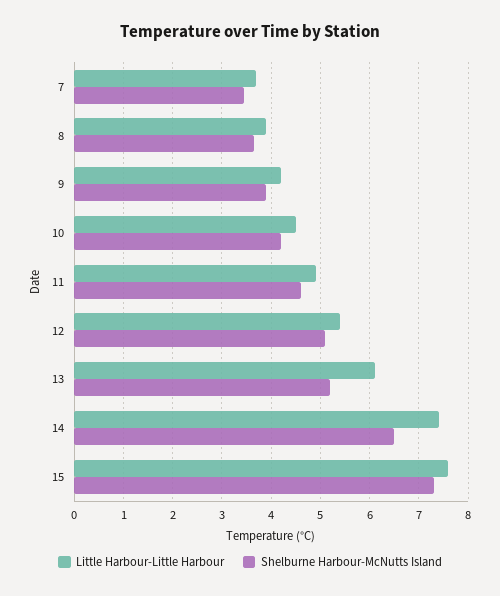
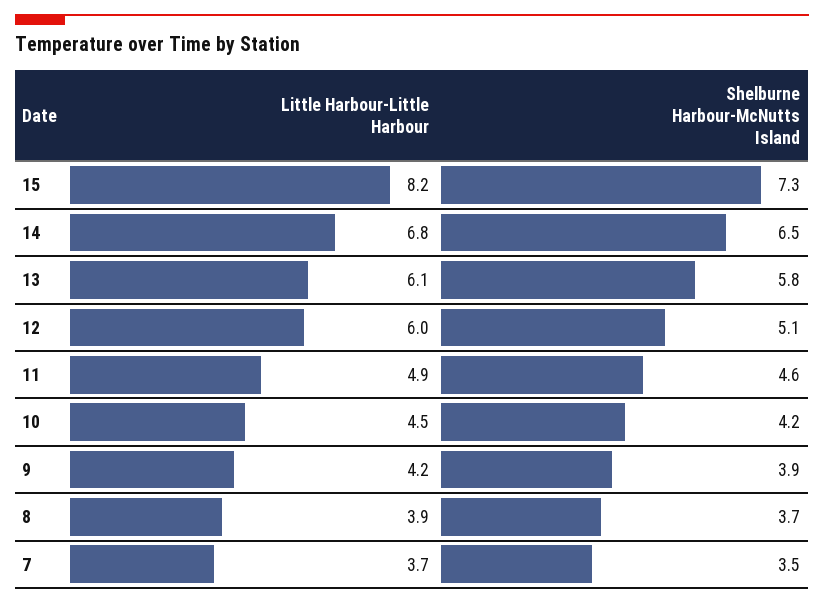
  {
    "Little Harbour-Little Harbour": {
      "7": 3.7,
      "8": 3.9,
      "9": 4.2,
      "10": 4.5,
      "11": 4.9,
-     "12": 5.4,
+     "12": 6,
      "13": 6.1,
-     "14": 7.4,
+     "14": 6.8,
-     "15": 7.6
+     "15": 8.2
    },
    "Shelburne Harbour-McNutts Island": {
      "7": 3.5,
      "8": 3.7,
      "9": 3.9,
      "10": 4.2,
      "11": 4.6,
      "12": 5.1,
-     "13": 5.2,
+     "13": 5.8,
      "14": 6.5,
      "15": 7.3
    }
  }

